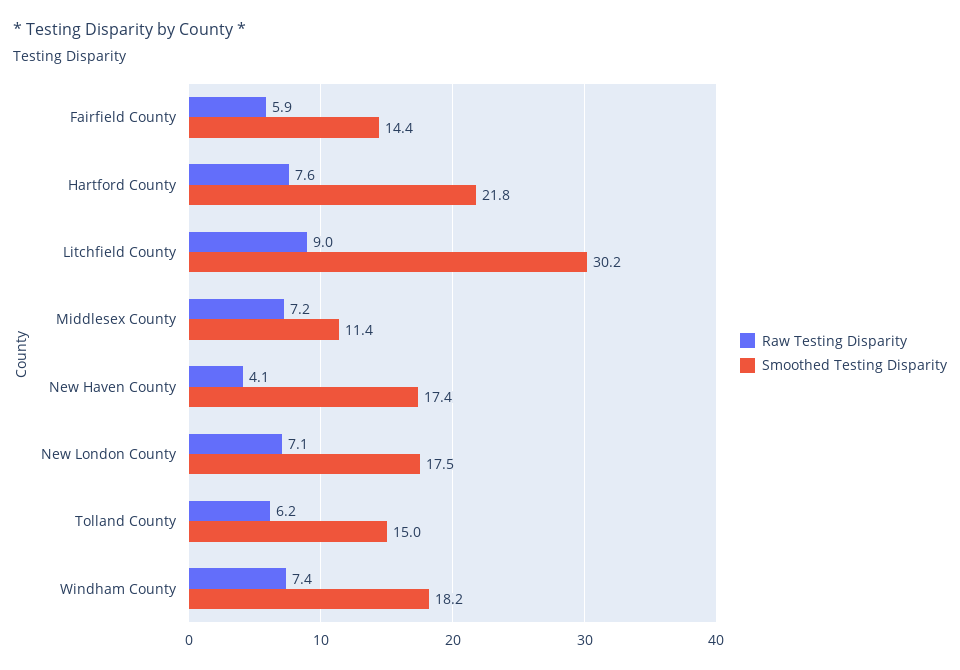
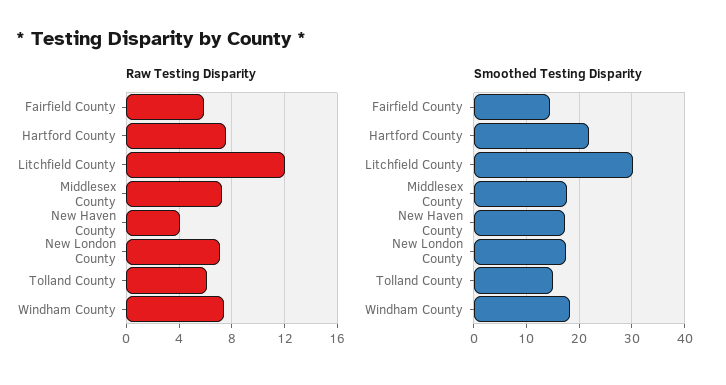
  {
    "Raw Testing Disparity": {
      "Fairfield County": 5.9,
      "Hartford County": 7.6,
-     "Litchfield County": 9,
+     "Litchfield County": 12,
      "Middlesex County": 7.2,
      "New Haven County": 4.1,
      "New London County": 7.1,
      "Tolland County": 6.2,
      "Windham County": 7.4
    },
    "Smoothed Testing Disparity": {
      "Fairfield County": 14.4,
      "Hartford County": 21.8,
      "Litchfield County": 30.2,
-     "Middlesex County": 11.4,
+     "Middlesex County": 18,
      "New Haven County": 17.4,
      "New London County": 17.5,
      "Tolland County": 15,
      "Windham County": 18.2
    }
  }

